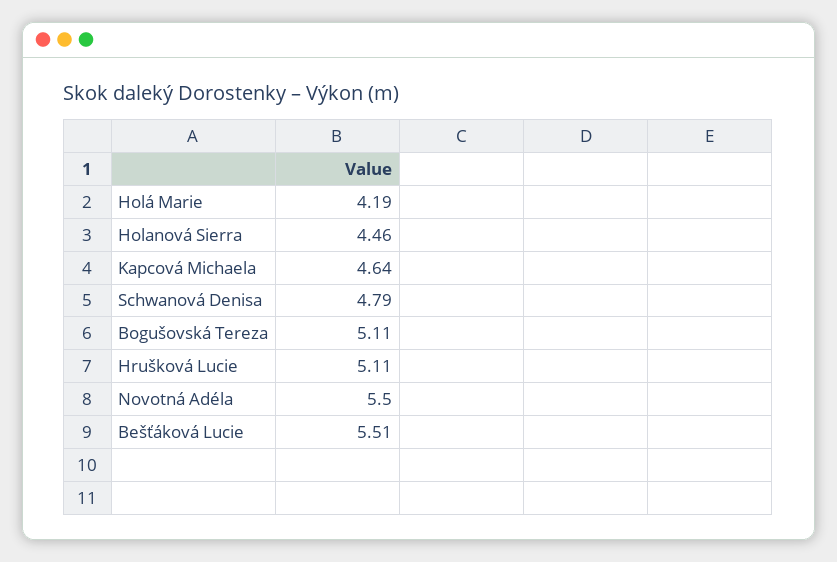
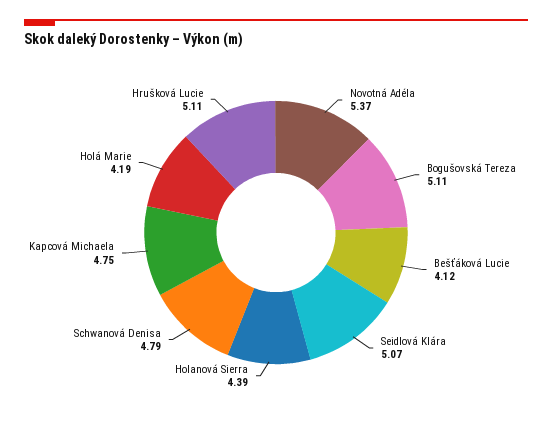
  {
    "Holá Marie": 4.19,
-   "Holanová Sierra": 4.46,
+   "Holanová Sierra": 4.39,
-   "Kapcová Michaela": 4.64,
+   "Kapcová Michaela": 4.75,
    "Schwanová Denisa": 4.79,
    "Bogušovská Tereza": 5.11,
    "Hrušková Lucie": 5.11,
-   "Novotná Adéla": 5.5,
+   "Novotná Adéla": 5.37,
-   "Bešťáková Lucie": 5.51
+   "Bešťáková Lucie": 4.12,
+   "Seidlová Klára": 5.07
  }

